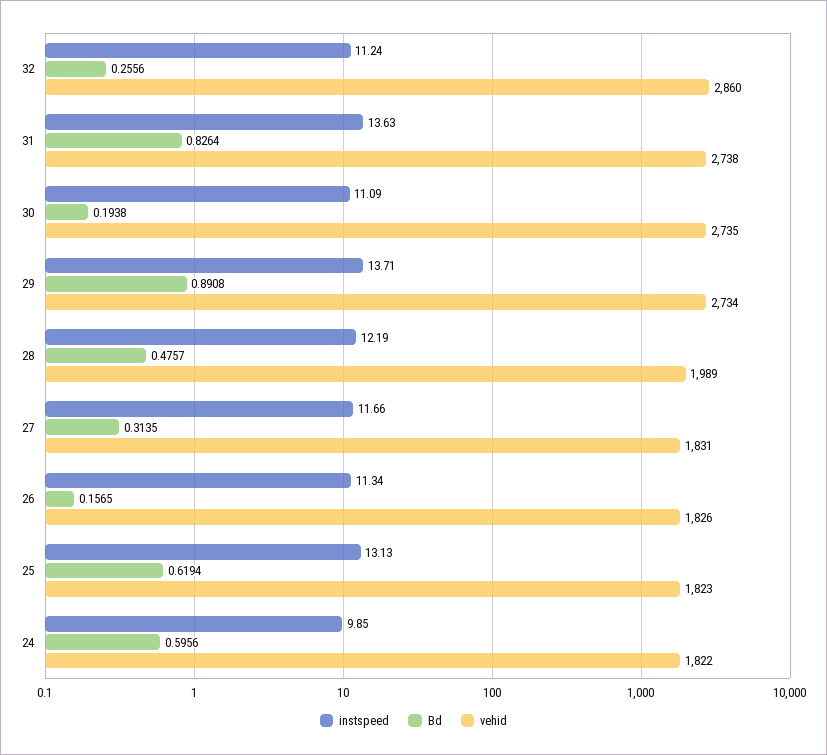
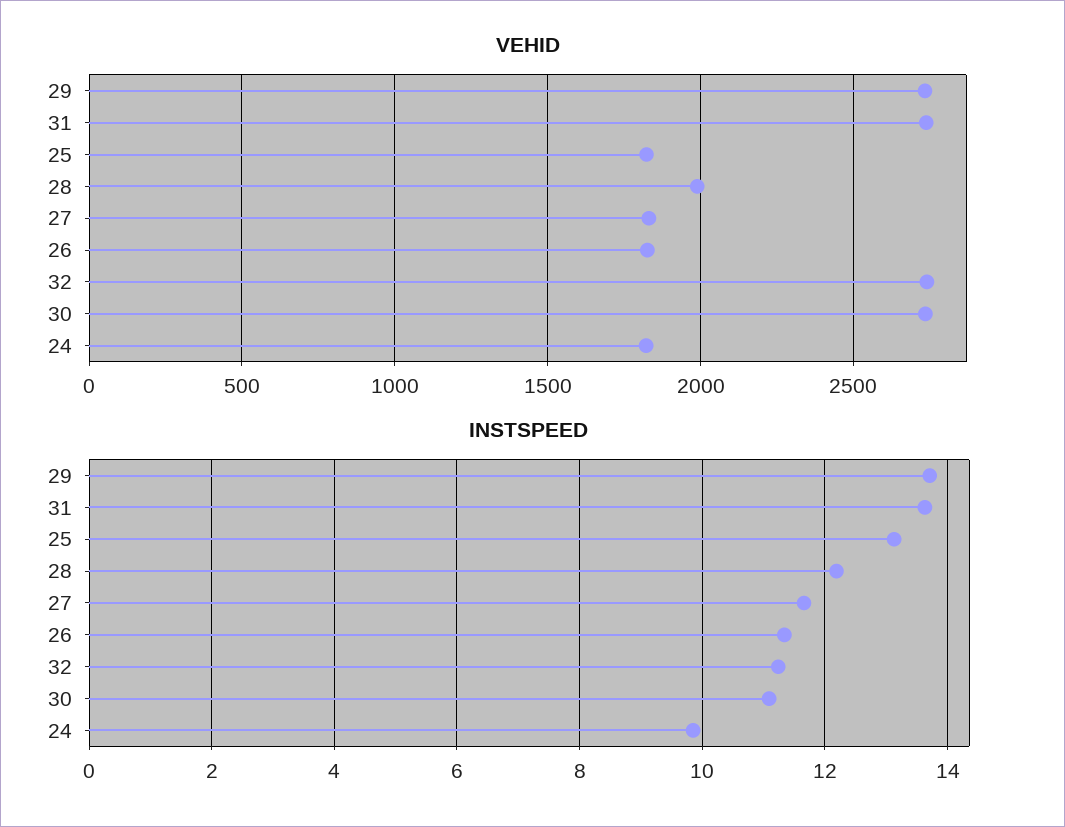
  {
    "instspeed": {
      "32": 11.24,
      "31": 13.63,
      "30": 11.09,
      "29": 13.71,
      "28": 12.19,
      "27": 11.66,
      "26": 11.34,
      "25": 13.13,
      "24": 9.85
    },
-   "Bd": {
-     "32": 0.2556,
-     "31": 0.8264,
-     "30": 0.1938,
-     "29": 0.8908,
-     "28": 0.4757,
-     "27": 0.3135,
-     "26": 0.1565,
-     "25": 0.6194,
-     "24": 0.5956
-   },
    "vehid": {
-     "32": 2860,
+     "32": 2750,
      "31": 2738,
      "30": 2735,
      "29": 2734,
      "28": 1989,
      "27": 1831,
      "26": 1826,
      "25": 1823,
      "24": 1822
    }
  }

